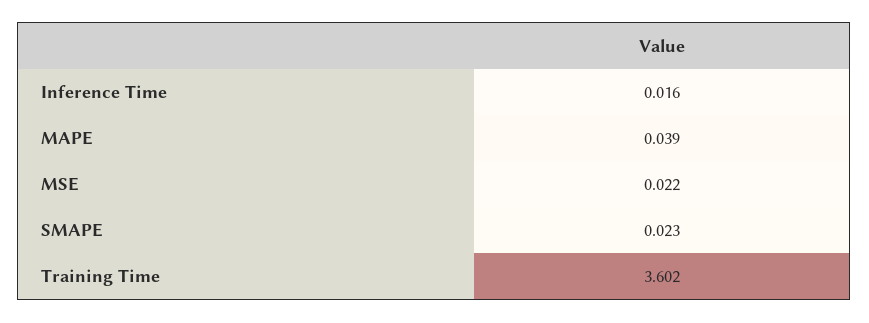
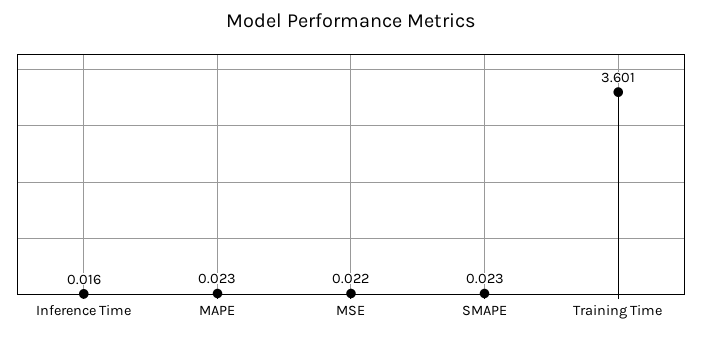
  {
    "Inference Time": 0.016,
-   "MAPE": 0.039,
+   "MAPE": 0.023,
    "MSE": 0.022,
    "SMAPE": 0.023,
-   "Training Time": 3.602
+   "Training Time": 3.601
  }

